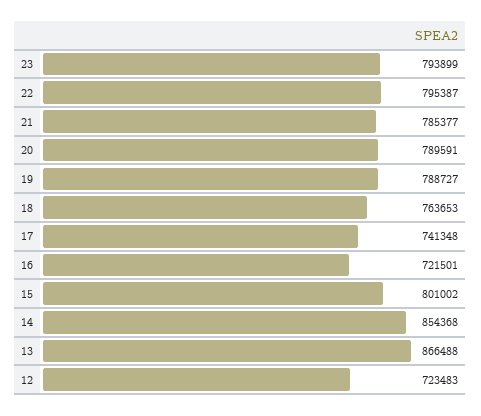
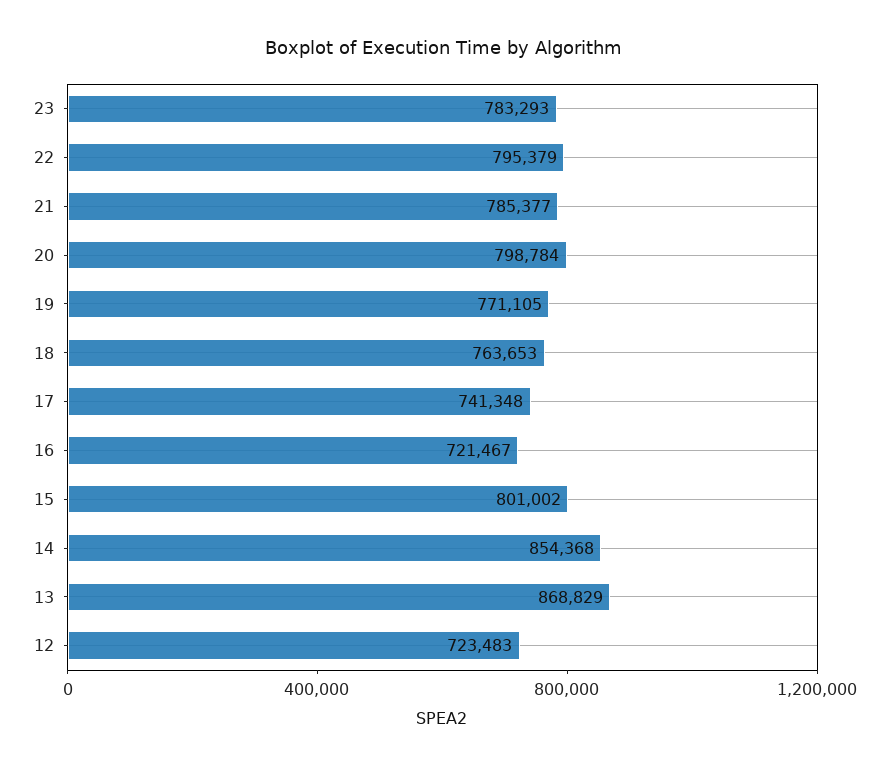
  {
-   "23": 793899,
+   "23": 783293,
-   "22": 795387,
+   "22": 795379,
    "21": 785377,
-   "20": 789591,
+   "20": 798784,
-   "19": 788727,
+   "19": 771105,
    "18": 763653,
    "17": 741348,
-   "16": 721501,
+   "16": 721467,
    "15": 801002,
    "14": 854368,
-   "13": 866488,
+   "13": 868829,
    "12": 723483
  }

